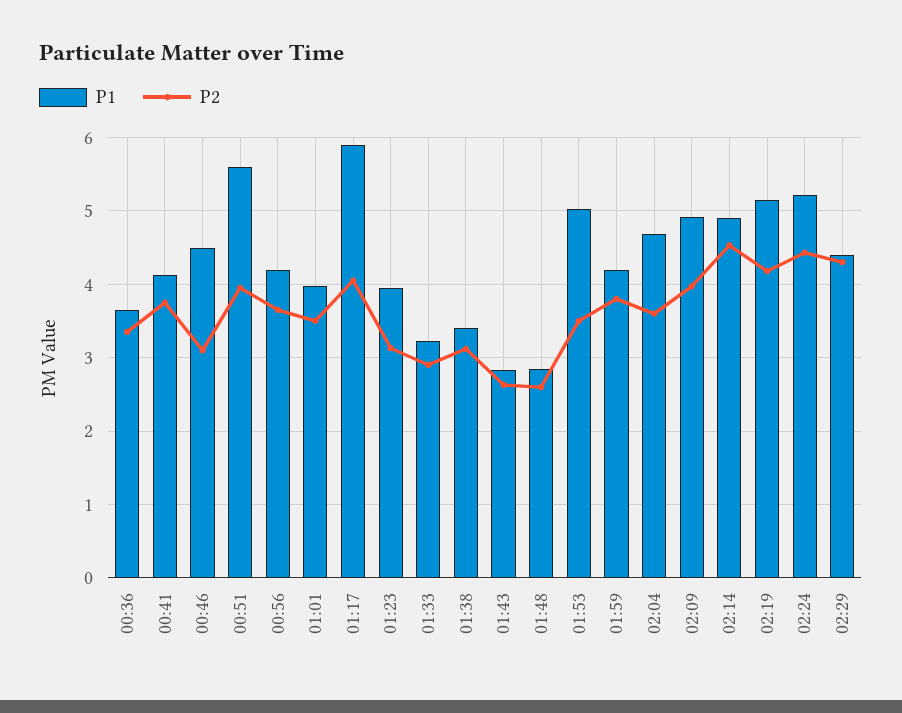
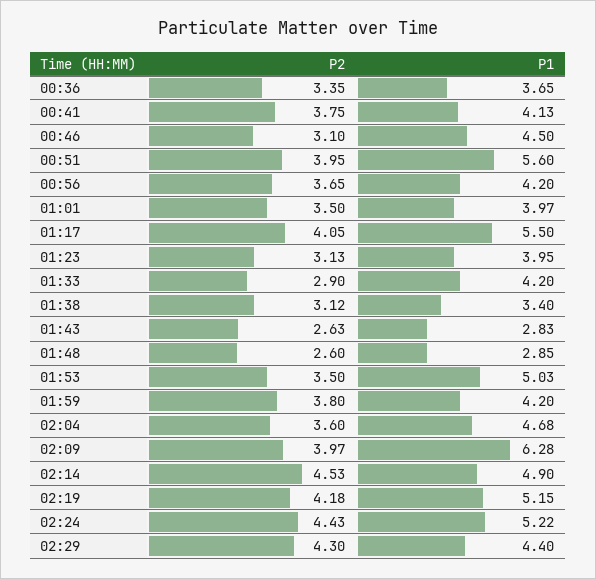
  {
    "P1": {
      "00:36": 3.65,
      "00:41": 4.13,
      "00:46": 4.5,
      "00:51": 5.6,
      "00:56": 4.2,
      "01:01": 3.97,
-     "01:17": 5.9,
+     "01:17": 5.5,
      "01:23": 3.95,
-     "01:33": 3.2,
+     "01:33": 4.2,
      "01:38": 3.4,
      "01:43": 2.83,
      "01:48": 2.85,
      "01:53": 5.03,
      "01:59": 4.2,
      "02:04": 4.68,
-     "02:09": 4.9,
+     "02:09": 6.28,
      "02:14": 4.9,
      "02:19": 5.15,
      "02:24": 5.22,
      "02:29": 4.4
    },
    "P2": {
      "00:36": 3.35,
      "00:41": 3.75,
      "00:46": 3.1,
      "00:51": 3.95,
      "00:56": 3.65,
      "01:01": 3.5,
      "01:17": 4.05,
      "01:23": 3.13,
      "01:33": 2.9,
      "01:38": 3.12,
      "01:43": 2.63,
      "01:48": 2.6,
      "01:53": 3.5,
      "01:59": 3.8,
      "02:04": 3.6,
      "02:09": 3.97,
      "02:14": 4.53,
      "02:19": 4.18,
      "02:24": 4.43,
      "02:29": 4.3
    }
  }

